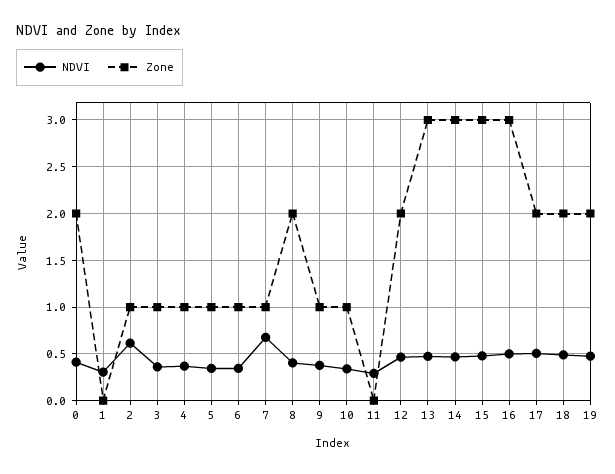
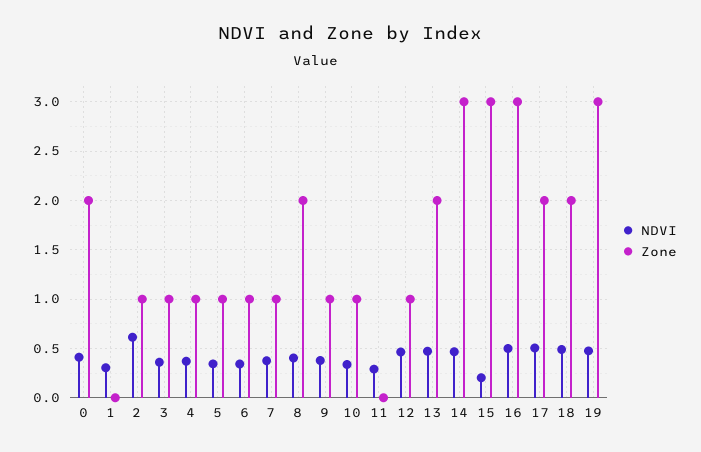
  {
    "NDVI": {
      "0": 0.4,
      "1": 0.3,
      "2": 0.6,
      "3": 0.4,
      "4": 0.4,
      "5": 0.3,
      "6": 0.3,
-     "7": 0.7,
+     "7": 0.4,
      "8": 0.4,
      "9": 0.4,
      "10": 0.3,
      "11": 0.3,
      "12": 0.5,
      "13": 0.5,
      "14": 0.5,
-     "15": 0.5,
+     "15": 0.2,
      "16": 0.5,
      "17": 0.5,
      "18": 0.5,
      "19": 0.5
    },
    "Zone": {
      "0": 2,
      "1": 0,
      "2": 1,
      "3": 1,
      "4": 1,
      "5": 1,
      "6": 1,
      "7": 1,
      "8": 2,
      "9": 1,
      "10": 1,
      "11": 0,
-     "12": 2,
+     "12": 1,
-     "13": 3,
+     "13": 2,
      "14": 3,
      "15": 3,
      "16": 3,
      "17": 2,
      "18": 2,
-     "19": 2
+     "19": 3
    }
  }

